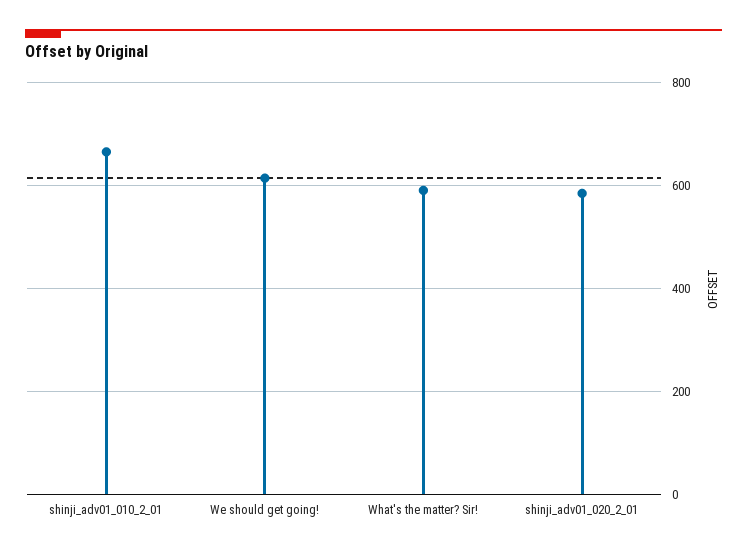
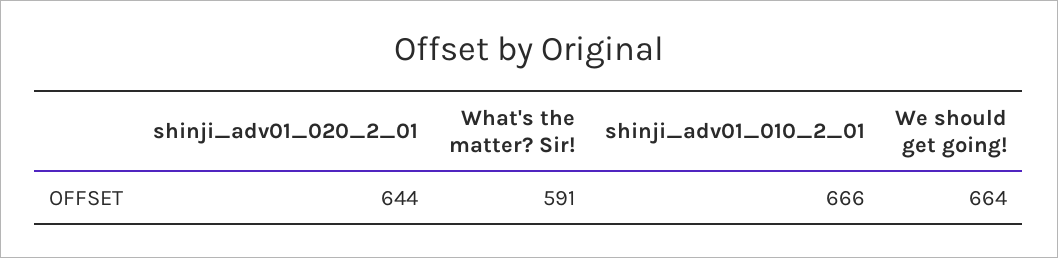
  {
    "shinji_adv01_010_2_01": 666,
-   "We should get going!": 620,
+   "We should get going!": 664,
    "What's the matter? Sir!": 591,
-   "shinji_adv01_020_2_01": 580
+   "shinji_adv01_020_2_01": 644
  }

